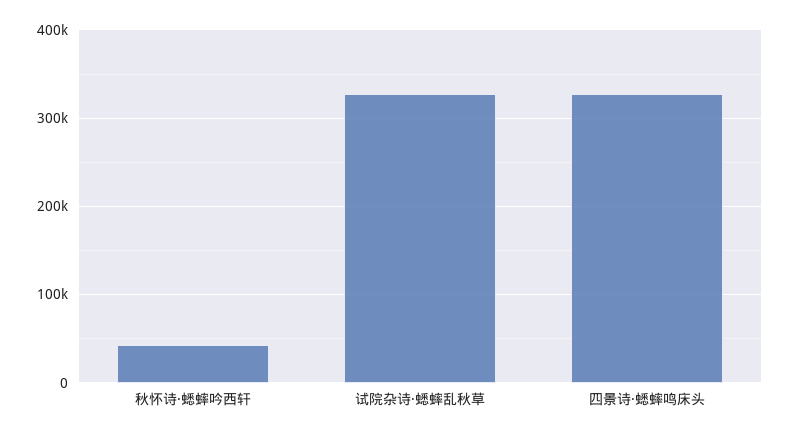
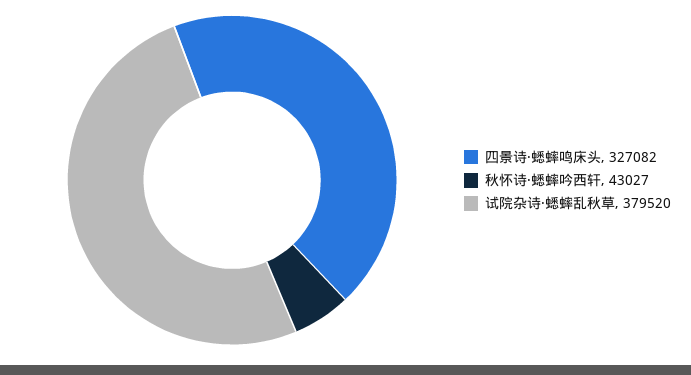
  {
    "秋怀诗·蟋蟀吟西轩": 43027,
-   "试院杂诗·蟋蟀乱秋草": 330000,
+   "试院杂诗·蟋蟀乱秋草": 379520,
    "四景诗·蟋蟀鸣床头": 327082
  }

